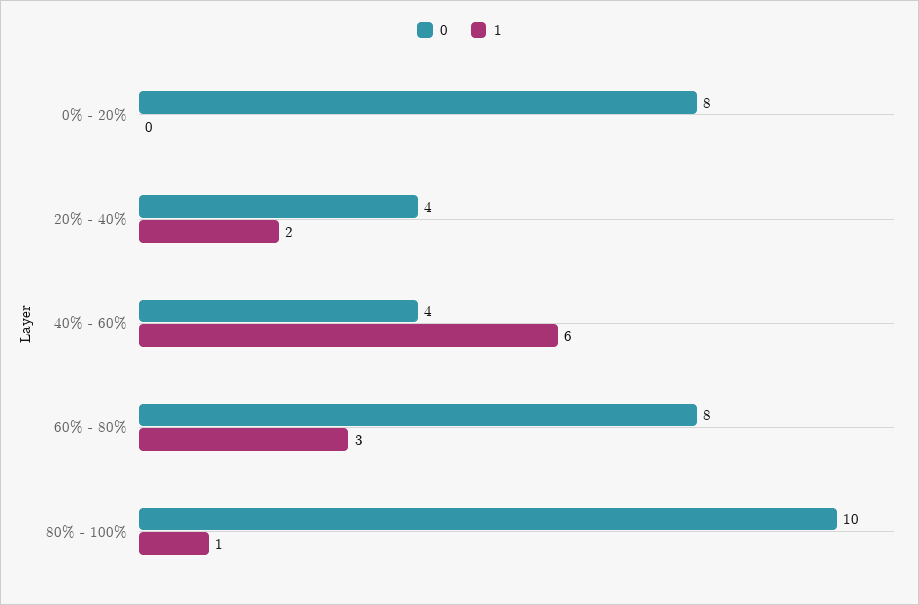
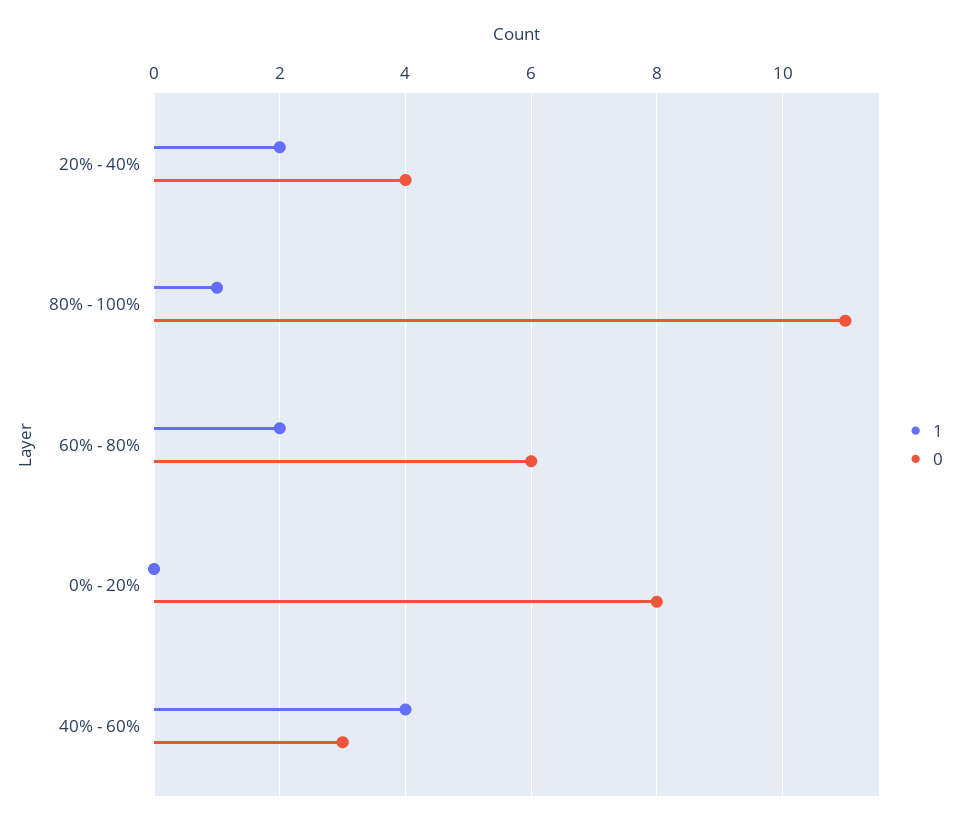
  {
    "0": {
      "0% - 20%": 8,
      "20% - 40%": 4,
-     "40% - 60%": 4,
+     "40% - 60%": 3,
-     "60% - 80%": 8,
+     "60% - 80%": 6,
-     "80% - 100%": 10
+     "80% - 100%": 11
    },
    "1": {
      "0% - 20%": 0,
      "20% - 40%": 2,
-     "40% - 60%": 6,
+     "40% - 60%": 4,
-     "60% - 80%": 3,
+     "60% - 80%": 2,
      "80% - 100%": 1
    }
  }

